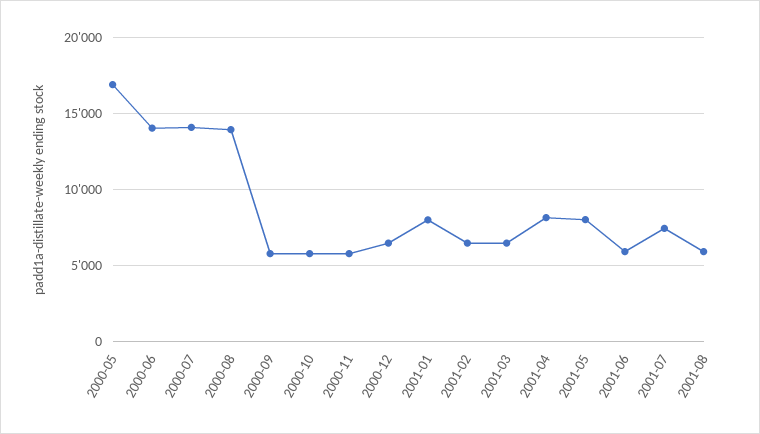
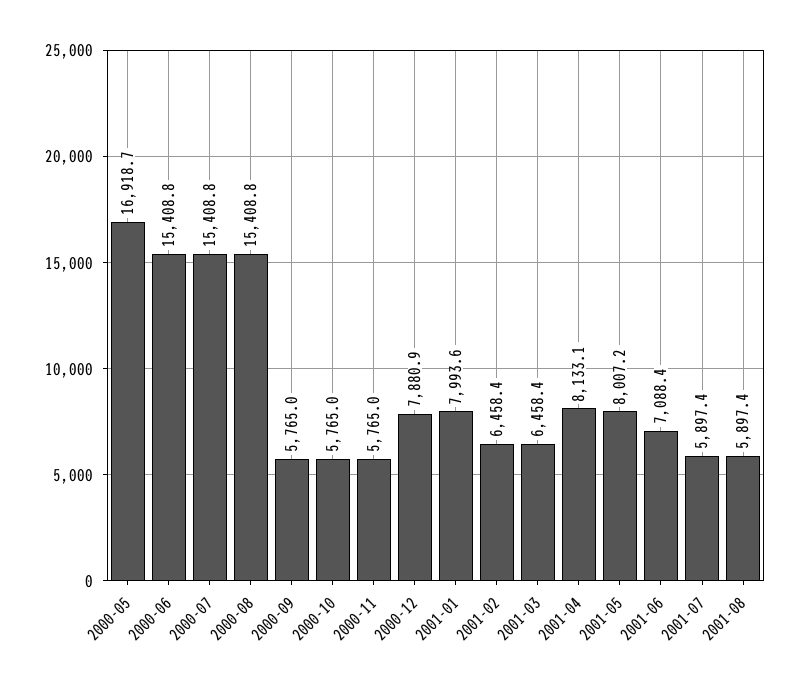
  {
    "2000-05": 16918.7,
-   "2000-06": 14000,
+   "2000-06": 15408.8,
-   "2000-07": 14000,
+   "2000-07": 15408.8,
-   "2000-08": 14000,
+   "2000-08": 15408.8,
    "2000-09": 5765,
    "2000-10": 5765,
    "2000-11": 5765,
-   "2000-12": 6500,
+   "2000-12": 7880.9,
    "2001-01": 7993.6,
    "2001-02": 6458.4,
    "2001-03": 6458.4,
    "2001-04": 8133.1,
    "2001-05": 8007.2,
-   "2001-06": 6000,
+   "2001-06": 7088.4,
-   "2001-07": 7500,
+   "2001-07": 5897.4,
    "2001-08": 5897.4
  }

